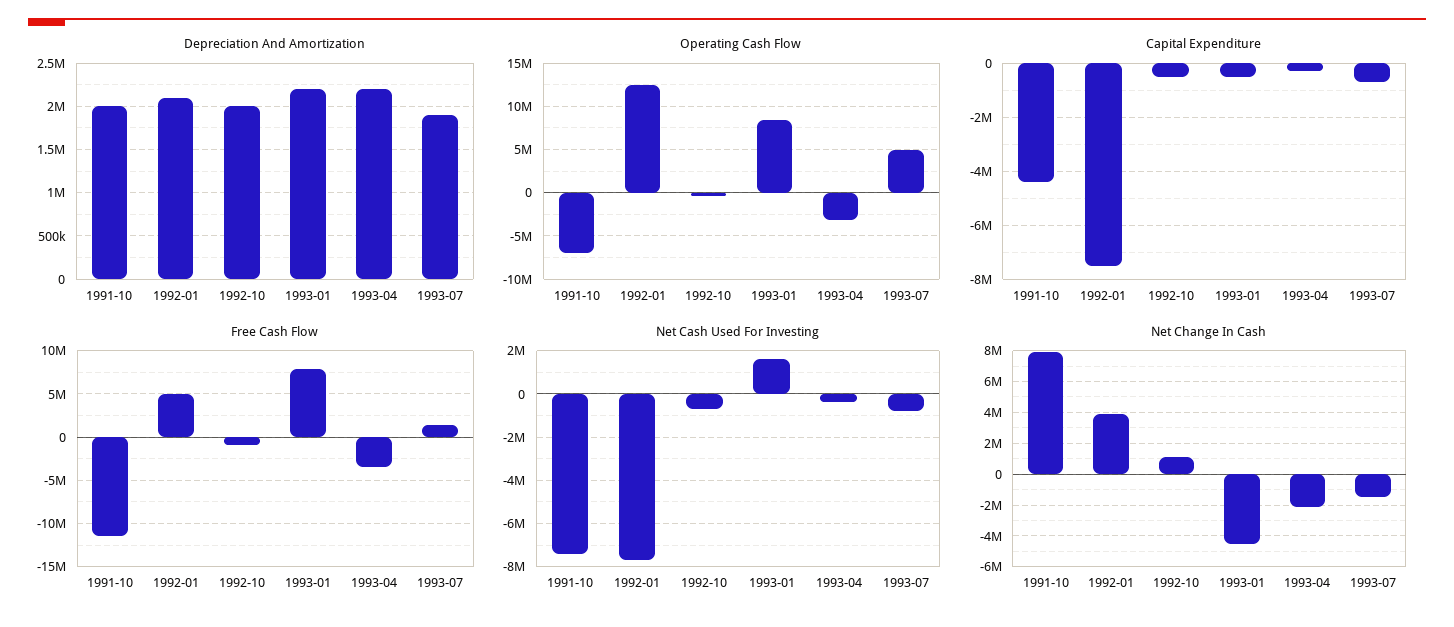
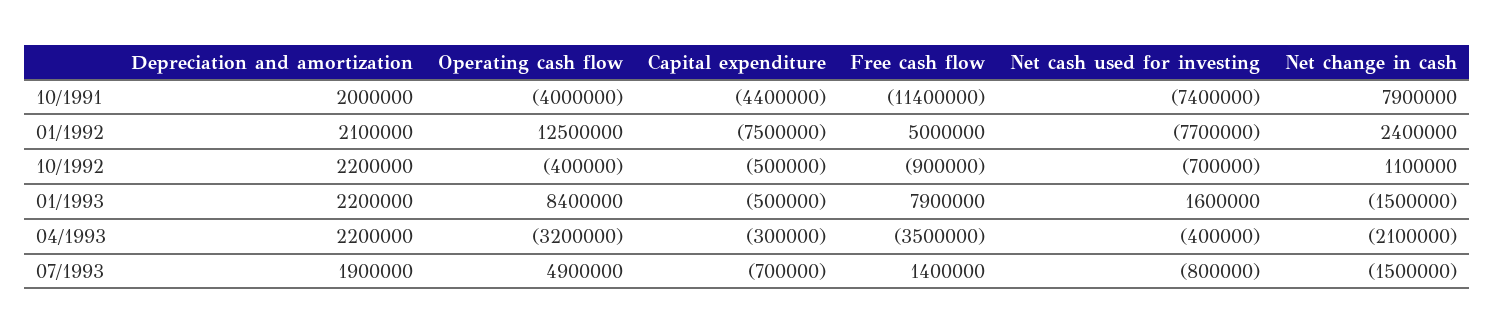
  {
    "Depreciation And Amortization": {
      "1991-10": 2000000,
      "1992-01": 2100000,
-     "1992-10": 2000000,
+     "1992-10": 2200000,
      "1993-01": 2200000,
      "1993-04": 2200000,
      "1993-07": 1900000
    },
    "Operating Cash Flow": {
-     "1991-10": -7000000,
+     "1991-10": -4000000,
      "1992-01": 12500000,
      "1992-10": -400000,
      "1993-01": 8400000,
      "1993-04": -3200000,
      "1993-07": 4900000
    },
    "Capital Expenditure": {
      "1991-10": -4400000,
      "1992-01": -7500000,
      "1992-10": -500000,
      "1993-01": -500000,
      "1993-04": -300000,
      "1993-07": -700000
    },
    "Free Cash Flow": {
      "1991-10": -11400000,
      "1992-01": 5000000,
      "1992-10": -900000,
      "1993-01": 7900000,
      "1993-04": -3500000,
      "1993-07": 1400000
    },
    "Net Cash Used For Investing": {
      "1991-10": -7400000,
      "1992-01": -7700000,
      "1992-10": -700000,
      "1993-01": 1600000,
      "1993-04": -400000,
      "1993-07": -800000
    },
    "Net Change In Cash": {
      "1991-10": 7900000,
-     "1992-01": 4000000,
+     "1992-01": 2400000,
      "1992-10": 1100000,
-     "1993-01": -4500000,
+     "1993-01": -1500000,
      "1993-04": -2100000,
      "1993-07": -1500000
    }
  }

